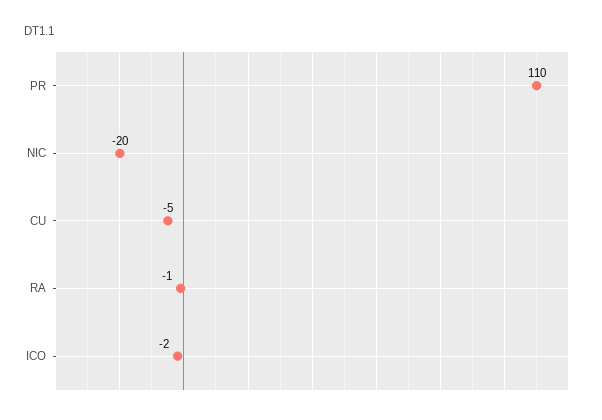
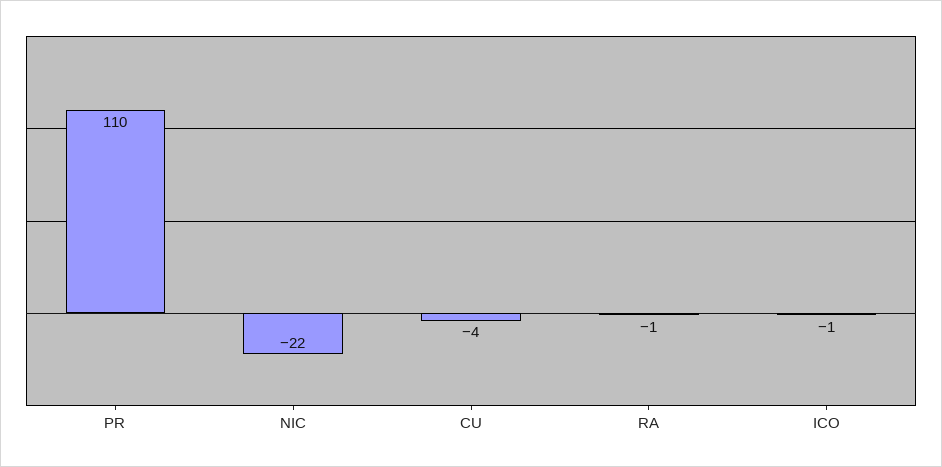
  {
    "PR": 110,
-   "NIC": -20,
+   "NIC": -22,
-   "CU": -5,
+   "CU": -4,
    "RA": -1,
-   "ICO": -2
+   "ICO": -1
  }

